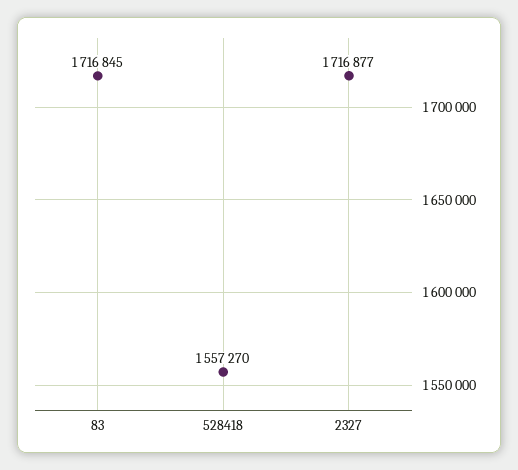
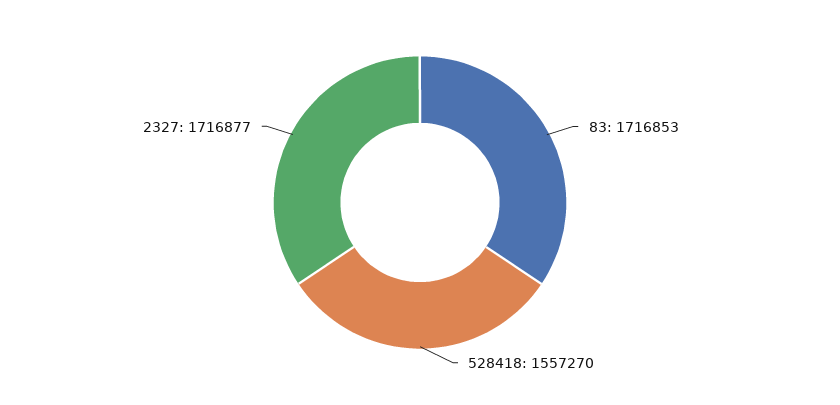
  {
-   "83": 1716845,
+   "83": 1716853,
    "528418": 1557270,
    "2327": 1716877
  }

